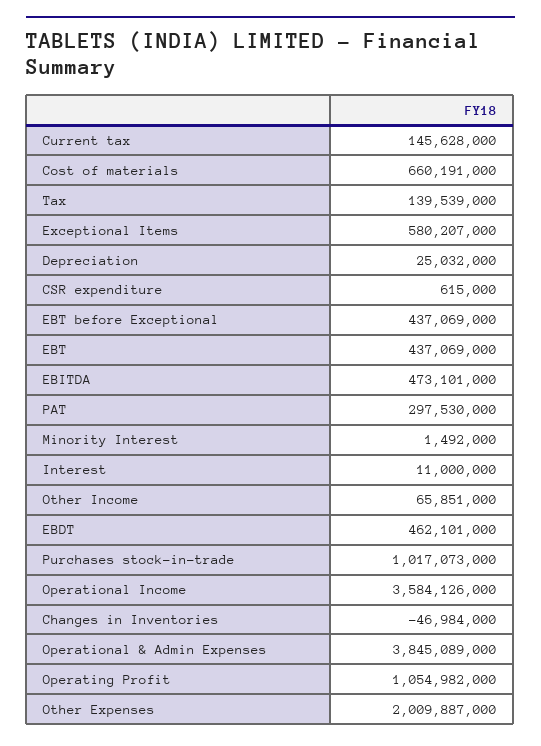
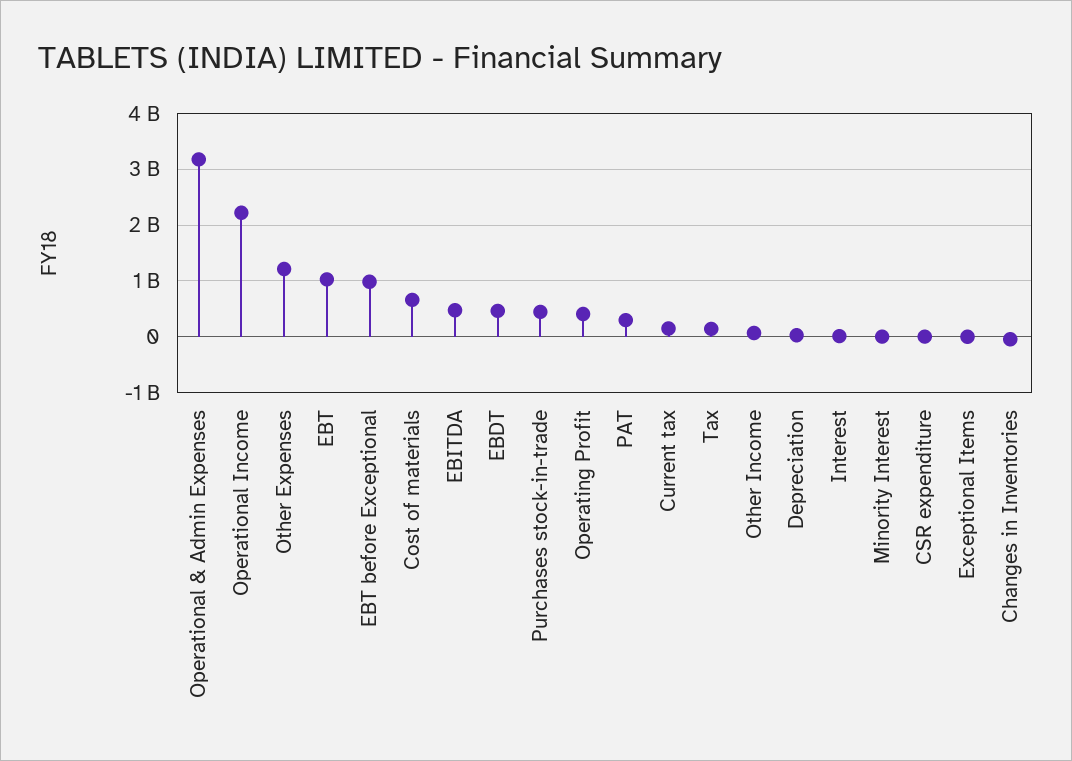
  {
    "Current tax": 145628000,
    "Cost of materials": 660191000,
    "Tax": 139539000,
-   "Exceptional Items": 580207000,
+   "Exceptional Items": 0,
    "Depreciation": 25032000,
    "CSR expenditure": 615000,
-   "EBT before Exceptional": 437069000,
+   "EBT before Exceptional": 1000000000,
-   "EBT": 437069000,
+   "EBT": 1000000000,
    "EBITDA": 473101000,
    "PAT": 297530000,
    "Minority Interest": 1492000,
    "Interest": 11000000,
    "Other Income": 65851000,
    "EBDT": 462101000,
-   "Purchases stock-in-trade": 1017073000,
+   "Purchases stock-in-trade": 400000000,
-   "Operational Income": 3584126000,
+   "Operational Income": 2200000000,
    "Changes in Inventories": -46984000,
-   "Operational & Admin Expenses": 3845089000,
+   "Operational & Admin Expenses": 3200000000,
-   "Operating Profit": 1054982000,
+   "Operating Profit": 400000000,
-   "Other Expenses": 2009887000
+   "Other Expenses": 1200000000
  }

